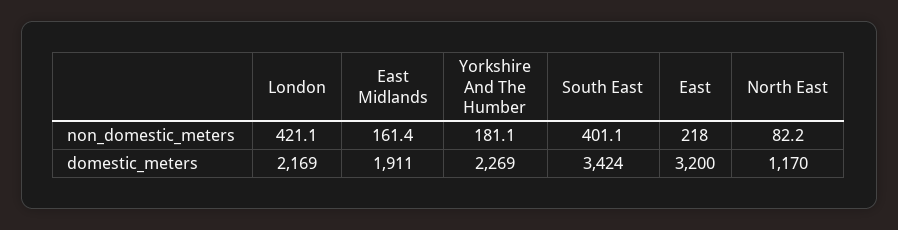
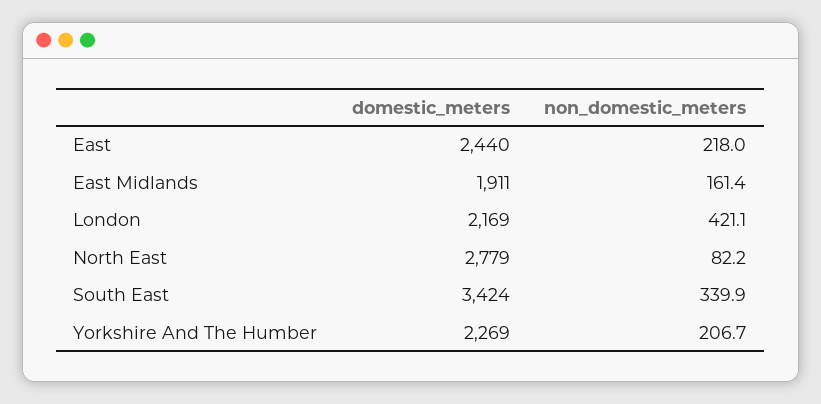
  {
    "London": {
      "non_domestic_meters": 421.1,
      "domestic_meters": 2169
    },
    "East Midlands": {
      "non_domestic_meters": 161.4,
      "domestic_meters": 1911
    },
    "Yorkshire And The Humber": {
-     "non_domestic_meters": 181.1,
+     "non_domestic_meters": 206.7,
      "domestic_meters": 2269
    },
    "South East": {
-     "non_domestic_meters": 401.1,
+     "non_domestic_meters": 339.9,
      "domestic_meters": 3424
    },
    "East": {
      "non_domestic_meters": 218,
-     "domestic_meters": 3200
+     "domestic_meters": 2440
    },
    "North East": {
      "non_domestic_meters": 82.2,
-     "domestic_meters": 1170
+     "domestic_meters": 2779
    }
  }

